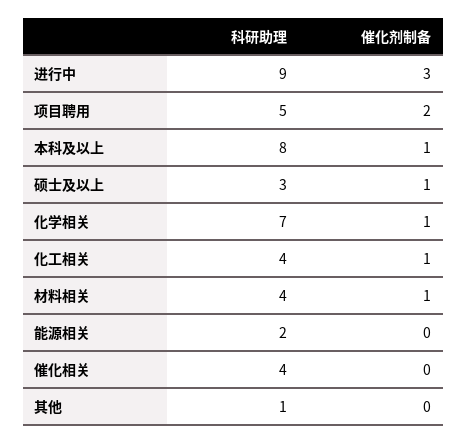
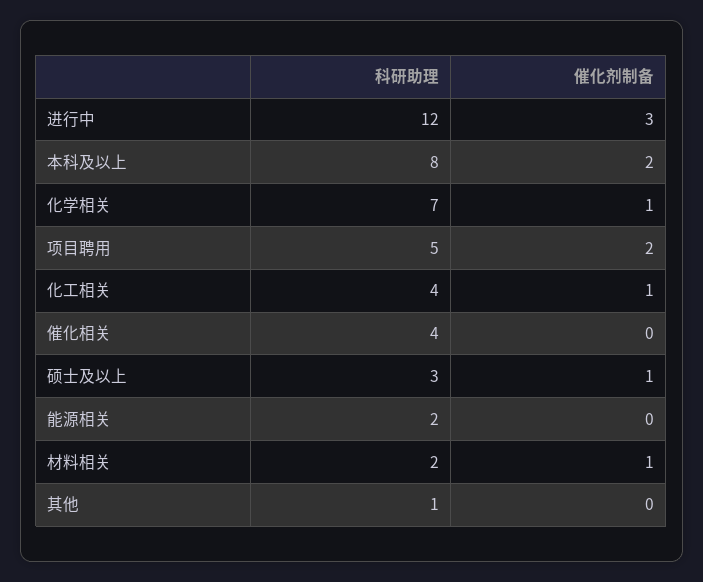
  {
    "科研助理": {
-     "进行中": 9,
+     "进行中": 12,
      "项目聘用": 5,
      "本科及以上": 8,
      "硕士及以上": 3,
      "化学相关": 7,
      "化工相关": 4,
-     "材料相关": 4,
+     "材料相关": 2,
      "能源相关": 2,
      "催化相关": 4,
      "其他": 1
    },
    "催化剂制备": {
      "进行中": 3,
      "项目聘用": 2,
-     "本科及以上": 1,
+     "本科及以上": 2,
      "硕士及以上": 1,
      "化学相关": 1,
      "化工相关": 1,
      "材料相关": 1,
      "能源相关": 0,
      "催化相关": 0,
      "其他": 0
    }
  }

